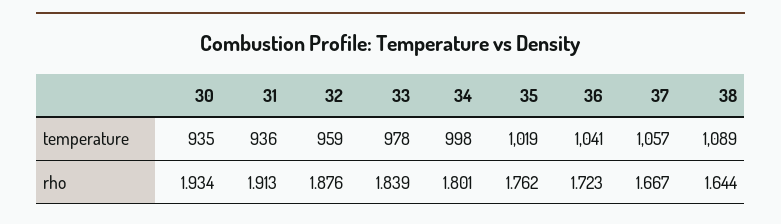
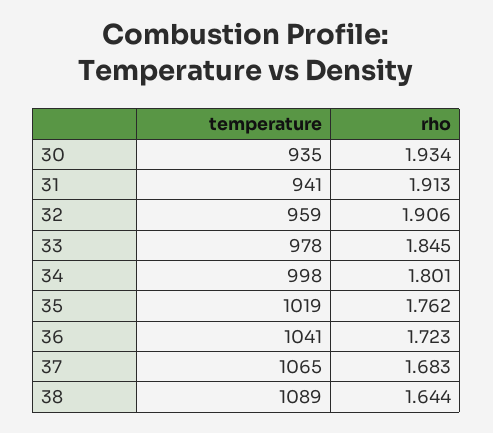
  {
    "30": {
      "temperature": 935,
      "rho": 1.934
    },
    "31": {
-     "temperature": 936,
+     "temperature": 941,
      "rho": 1.913
    },
    "32": {
      "temperature": 959,
-     "rho": 1.876
+     "rho": 1.906
    },
    "33": {
      "temperature": 978,
-     "rho": 1.839
+     "rho": 1.845
    },
    "34": {
      "temperature": 998,
      "rho": 1.801
    },
    "35": {
      "temperature": 1019,
      "rho": 1.762
    },
    "36": {
      "temperature": 1041,
      "rho": 1.723
    },
    "37": {
-     "temperature": 1057,
+     "temperature": 1065,
-     "rho": 1.667
+     "rho": 1.683
    },
    "38": {
      "temperature": 1089,
      "rho": 1.644
    }
  }

